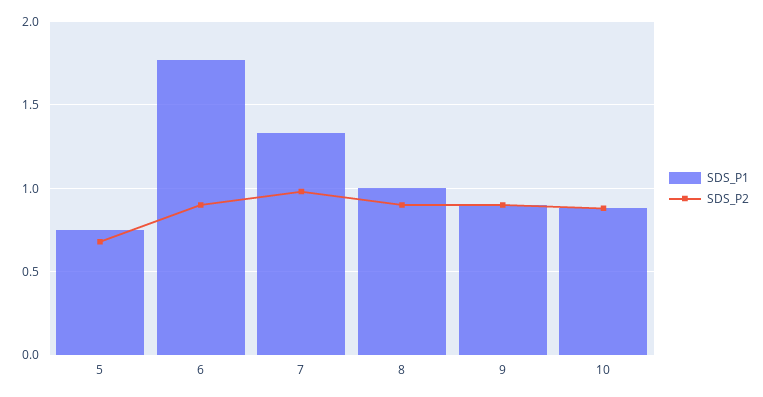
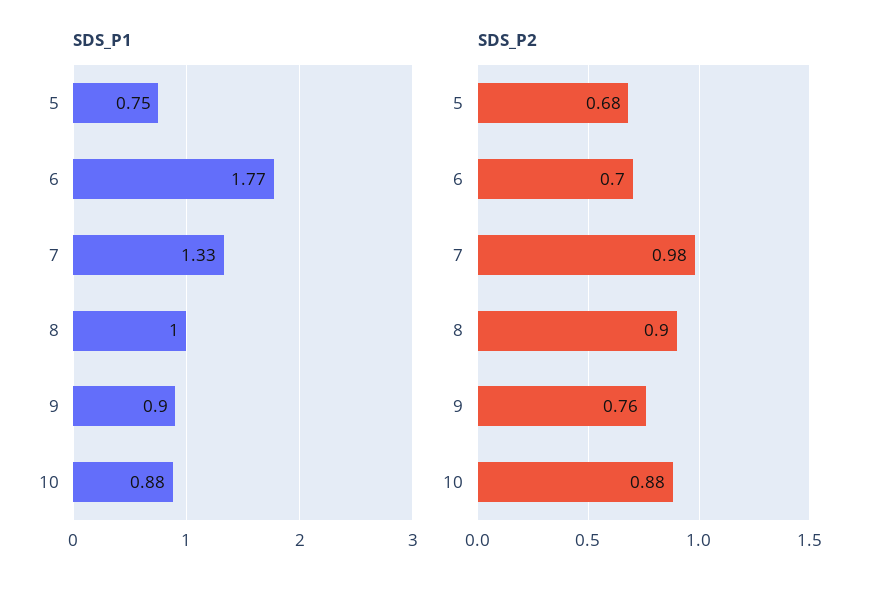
  {
    "SDS_P1": {
      "5": 0.75,
      "6": 1.77,
      "7": 1.33,
      "8": 1,
      "9": 0.9,
      "10": 0.88
    },
    "SDS_P2": {
      "5": 0.68,
-     "6": 0.9,
+     "6": 0.7,
      "7": 0.98,
      "8": 0.9,
-     "9": 0.9,
+     "9": 0.76,
      "10": 0.88
    }
  }

